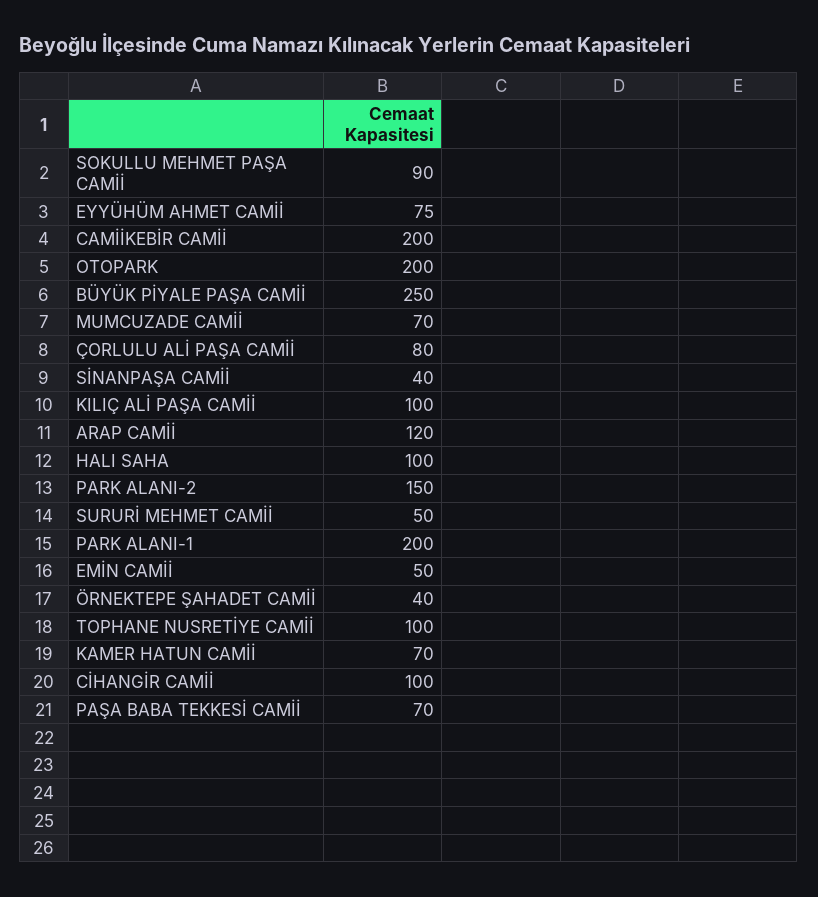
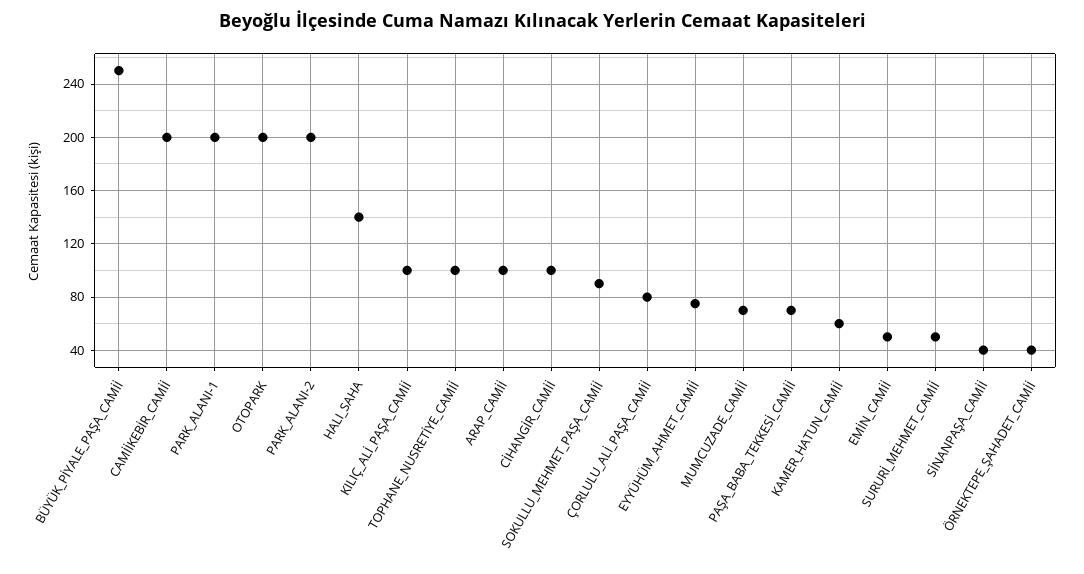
  {
    "SOKULLU MEHMET PAŞA CAMİİ": 90,
    "EYYÜHÜM AHMET CAMİİ": 75,
    "CAMİİKEBİR CAMİİ": 200,
    "OTOPARK": 200,
    "BÜYÜK PİYALE PAŞA CAMİİ": 250,
    "MUMCUZADE CAMİİ": 70,
    "ÇORLULU ALİ PAŞA CAMİİ": 80,
    "SİNANPAŞA CAMİİ": 40,
    "KILIÇ ALİ PAŞA CAMİİ": 100,
-   "ARAP CAMİİ": 120,
+   "ARAP CAMİİ": 100,
-   "HALI SAHA": 100,
+   "HALI SAHA": 140,
-   "PARK ALANI-2": 150,
+   "PARK ALANI-2": 200,
    "SURURİ MEHMET CAMİİ": 50,
    "PARK ALANI-1": 200,
    "EMİN CAMİİ": 50,
    "ÖRNEKTEPE ŞAHADET CAMİİ": 40,
    "TOPHANE NUSRETİYE CAMİİ": 100,
-   "KAMER HATUN CAMİİ": 70,
+   "KAMER HATUN CAMİİ": 60,
    "CİHANGİR CAMİİ": 100,
    "PAŞA BABA TEKKESİ CAMİİ": 70
  }

